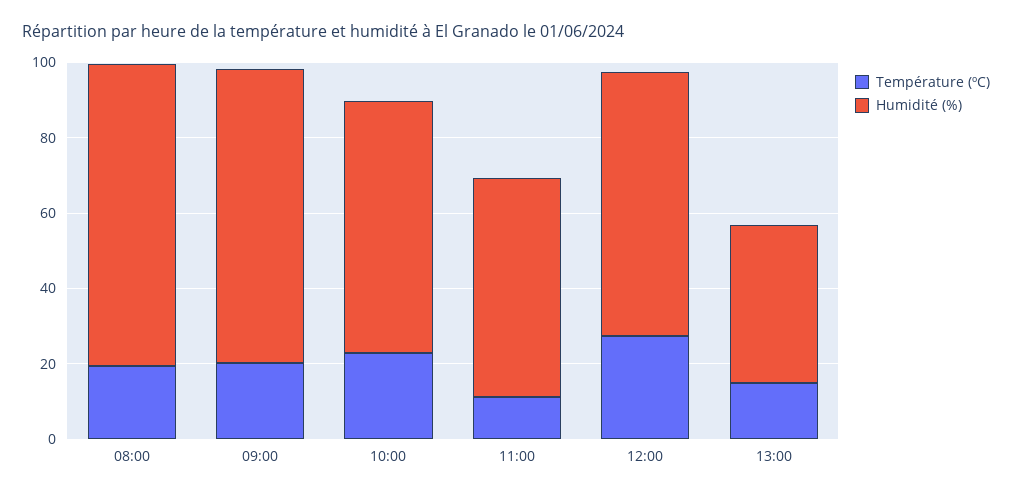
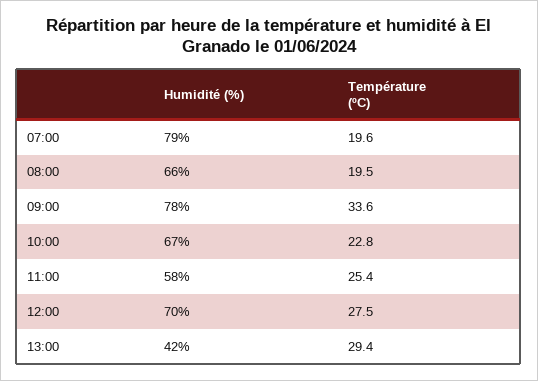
  {
    "Température (ºC)": {
      "08:00": 19.5,
-     "09:00": 20,
+     "09:00": 33.6,
      "10:00": 22.8,
-     "11:00": 10,
+     "11:00": 25.4,
      "12:00": 27.5,
-     "13:00": 15
+     "13:00": 29.4,
+     "07:00": 19.6
    },
    "Humidité (%)": {
-     "08:00": 80,
+     "08:00": 66,
      "09:00": 78,
      "10:00": 67,
      "11:00": 58,
      "12:00": 70,
-     "13:00": 42
+     "13:00": 42,
+     "07:00": 79
    }
  }

